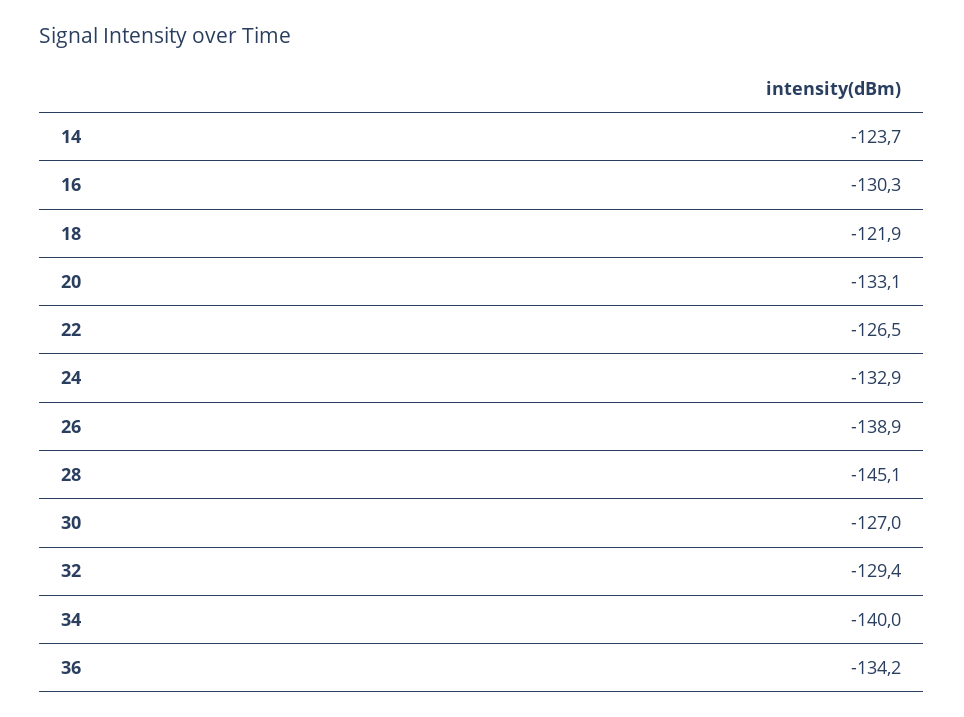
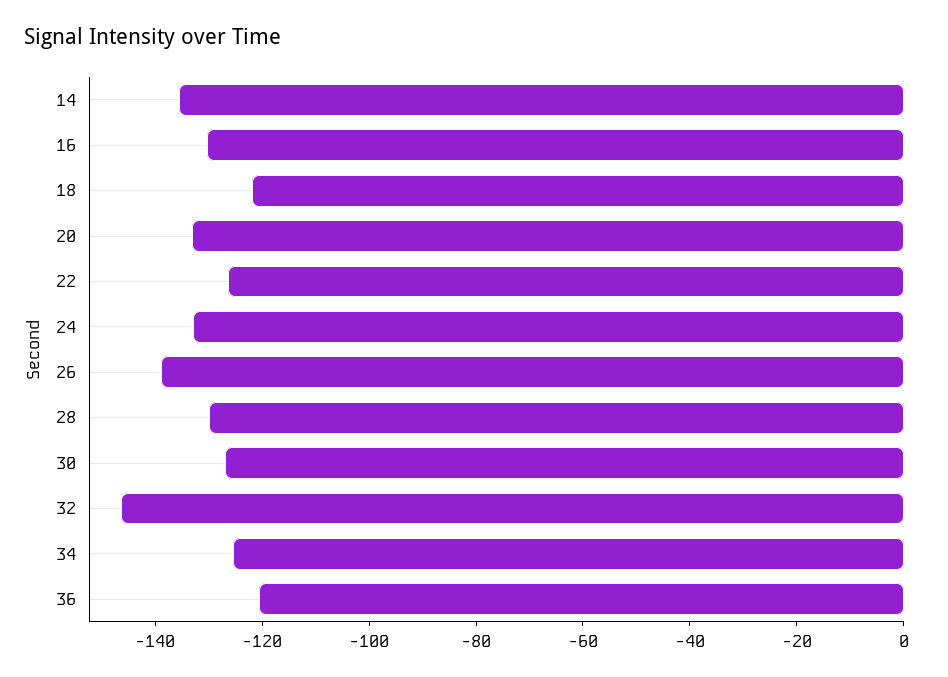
  {
-   "14": -123.7,
+   "14": -135,
    "16": -130.3,
    "18": -121.9,
    "20": -133.1,
    "22": -126.5,
    "24": -132.9,
    "26": -138.9,
-   "28": -145.1,
+   "28": -130,
    "30": -127,
-   "32": -129.4,
+   "32": -145,
-   "34": -140,
+   "34": -125,
-   "36": -134.2
+   "36": -120
  }

